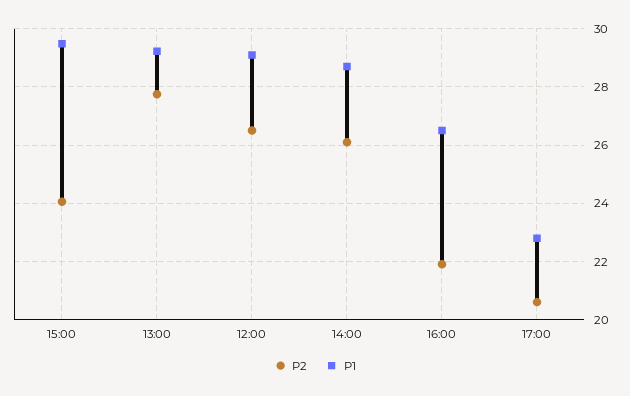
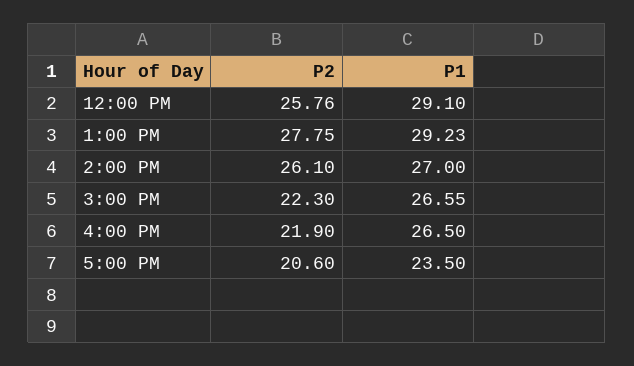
  {
    "P2": {
-     "15:00": 24,
+     "15:00": 22.3,
      "13:00": 27.75,
-     "12:00": 26.5,
+     "12:00": 25.76,
      "14:00": 26.1,
      "16:00": 21.9,
      "17:00": 20.6
    },
    "P1": {
-     "15:00": 29.5,
+     "15:00": 26.55,
      "13:00": 29.23,
      "12:00": 29.1,
-     "14:00": 28.75,
+     "14:00": 27,
      "16:00": 26.5,
-     "17:00": 22.75
+     "17:00": 23.5
    }
  }

